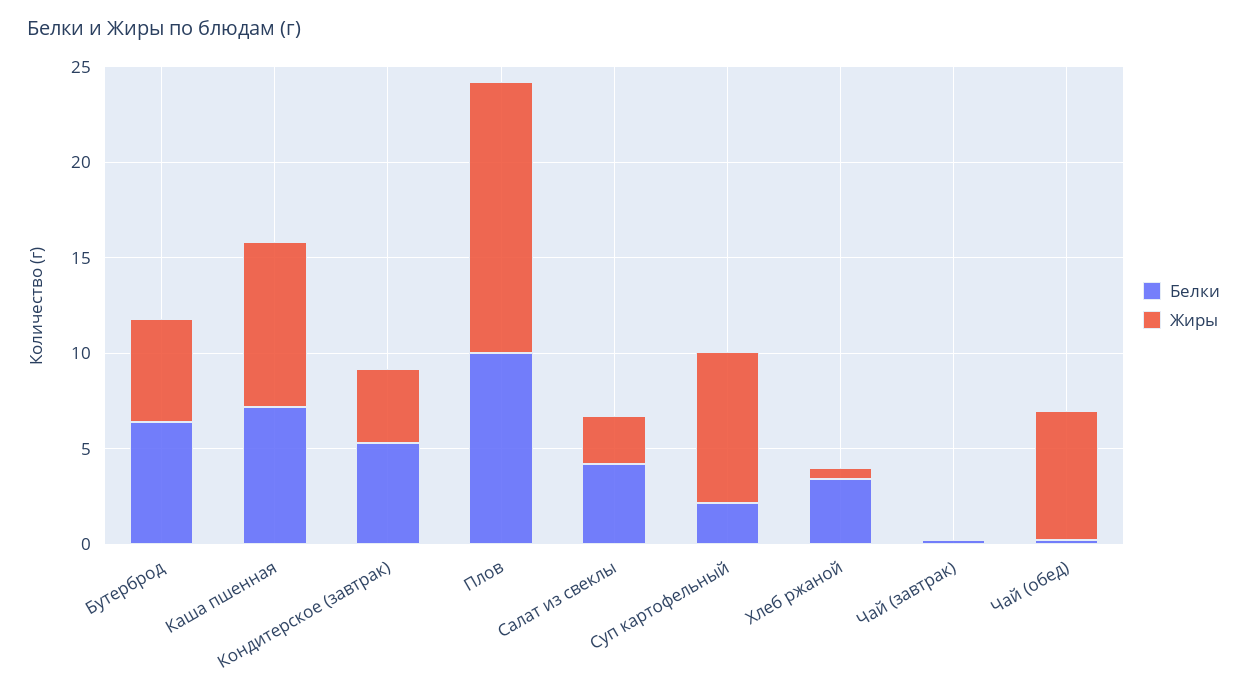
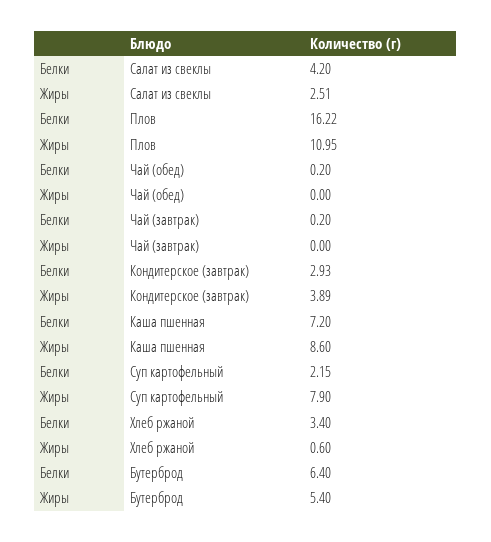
  {
    "Белки": {
      "Бутерброд": 6.4,
      "Каша пшенная": 7.2,
-     "Кондитерское (завтрак)": 5,
+     "Кондитерское (завтрак)": 2.93,
-     "Плов": 10,
+     "Плов": 16.22,
      "Салат из свеклы": 4.2,
      "Суп картофельный": 2.15,
      "Хлеб ржаной": 3.4,
      "Чай (завтрак)": 0.2,
      "Чай (обед)": 0.2
    },
    "Жиры": {
      "Бутерброд": 5.4,
      "Каша пшенная": 8.6,
      "Кондитерское (завтрак)": 3.89,
-     "Плов": 14,
+     "Плов": 10.95,
      "Салат из свеклы": 2.51,
      "Суп картофельный": 7.9,
      "Хлеб ржаной": 0.6,
      "Чай (завтрак)": 0,
-     "Чай (обед)": 7
+     "Чай (обед)": 0
    }
  }

